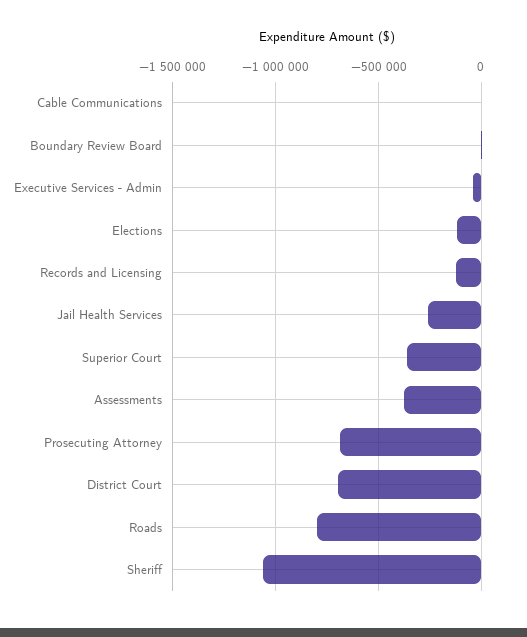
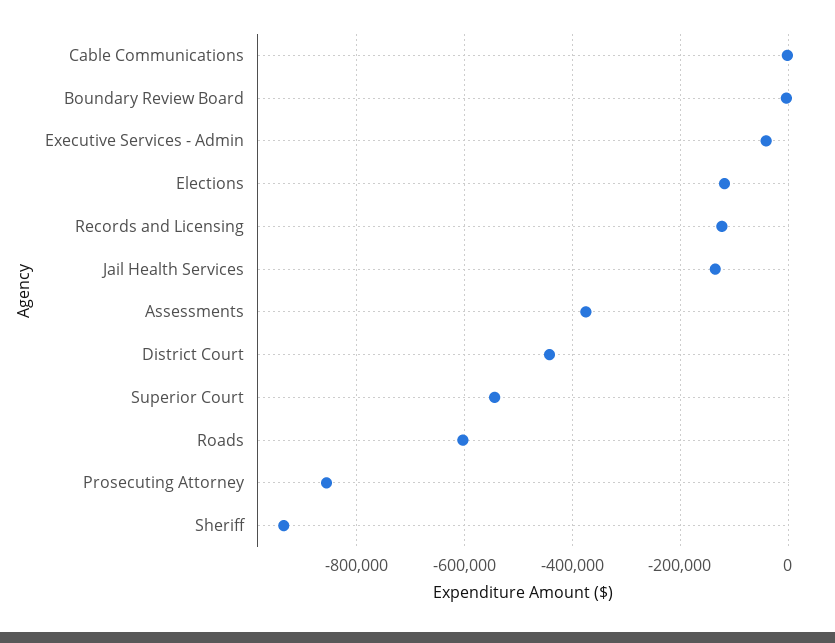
  {
    "Cable Communications": 0,
    "Boundary Review Board": 0,
    "Executive Services - Admin": -40000,
    "Elections": -120000,
    "Records and Licensing": -120000,
-   "Jail Health Services": -250000,
+   "Jail Health Services": -140000,
-   "Superior Court": -350000,
+   "Superior Court": -540000,
    "Assessments": -380000,
-   "Prosecuting Attorney": -700000,
+   "Prosecuting Attorney": -860000,
-   "District Court": -700000,
+   "District Court": -440000,
-   "Roads": -800000,
+   "Roads": -600000,
-   "Sheriff": -1050000
+   "Sheriff": -940000
  }

